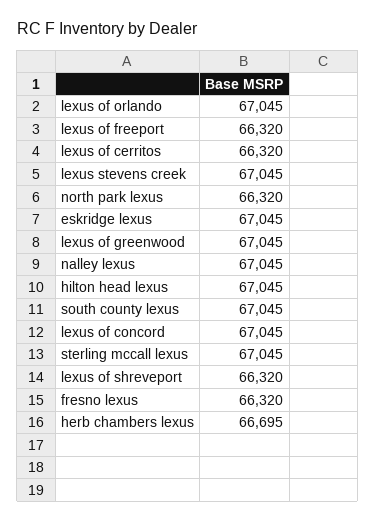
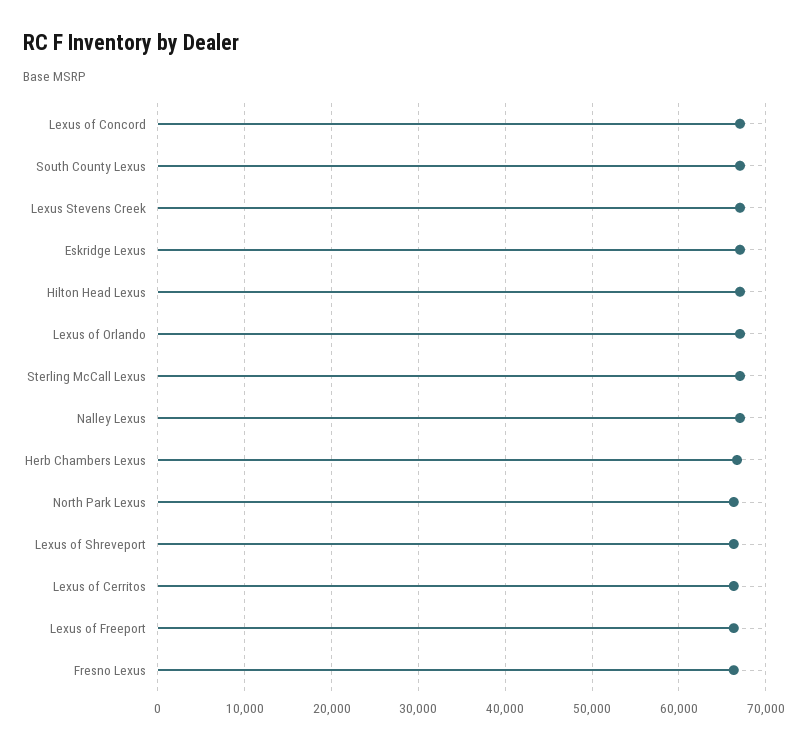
  {
    "lexus of orlando": 67045,
    "lexus of freeport": 66320,
    "lexus of cerritos": 66320,
    "lexus stevens creek": 67045,
    "north park lexus": 66320,
    "eskridge lexus": 67045,
-   "lexus of greenwood": 67045,
    "nalley lexus": 67045,
    "hilton head lexus": 67045,
    "south county lexus": 67045,
    "lexus of concord": 67045,
    "sterling mccall lexus": 67045,
    "lexus of shreveport": 66320,
    "fresno lexus": 66320,
    "herb chambers lexus": 66695
  }

